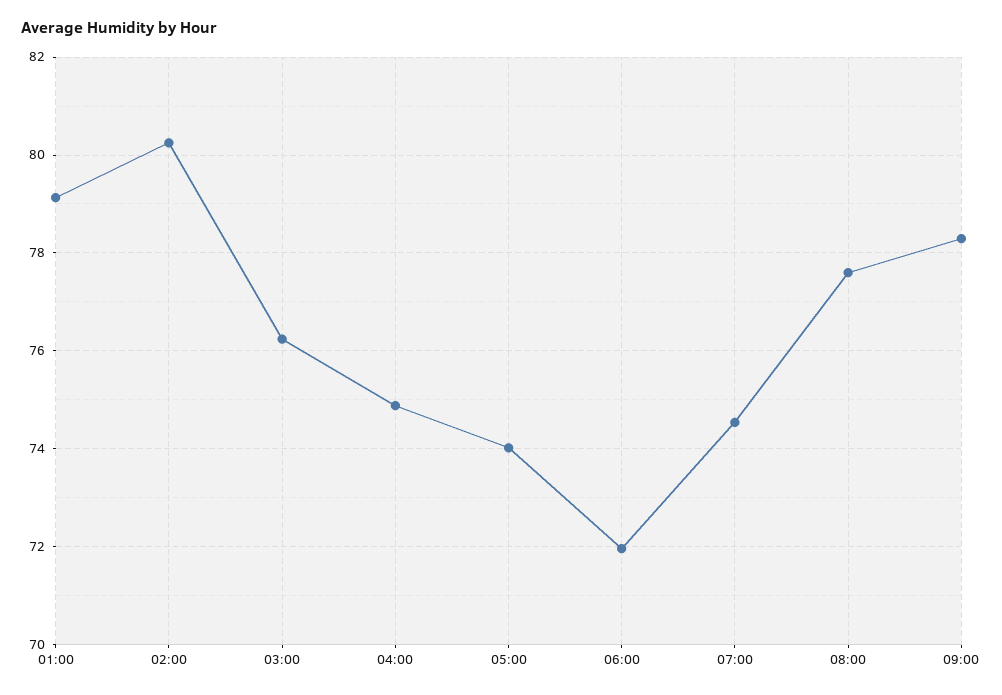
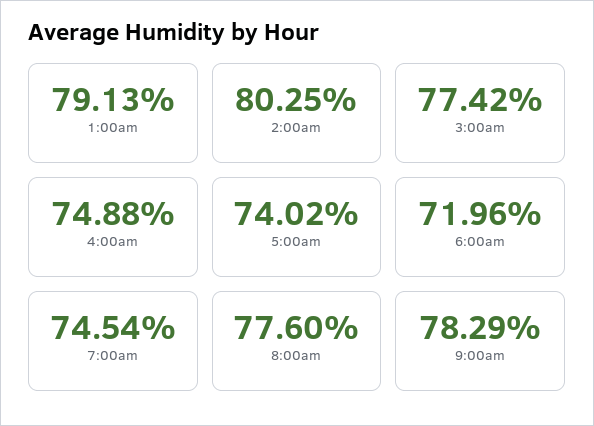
  {
    "01:00": 79.13,
    "02:00": 80.25,
-   "03:00": 76.2,
+   "03:00": 77.42,
    "04:00": 74.88,
    "05:00": 74.02,
    "06:00": 71.96,
    "07:00": 74.54,
    "08:00": 77.6,
    "09:00": 78.29
  }

